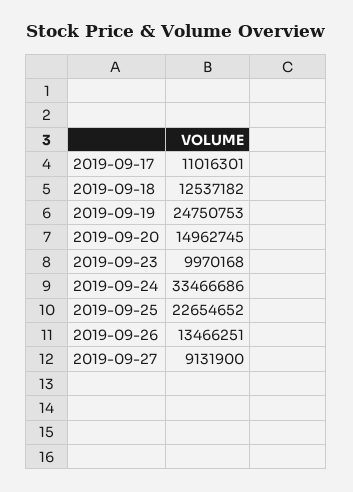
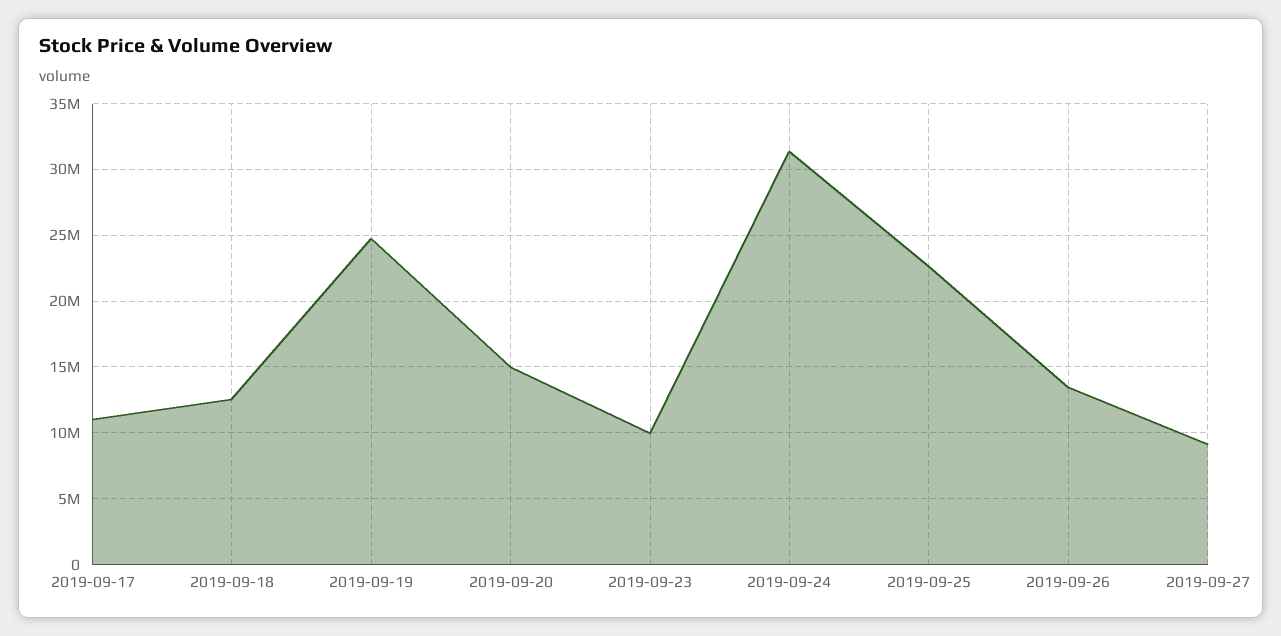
  {
    "2019-09-17": 11016301,
    "2019-09-18": 12537182,
    "2019-09-19": 24750753,
    "2019-09-20": 14962745,
    "2019-09-23": 9970168,
-   "2019-09-24": 33466686,
+   "2019-09-24": 31500000,
    "2019-09-25": 22654652,
    "2019-09-26": 13466251,
    "2019-09-27": 9131900
  }

